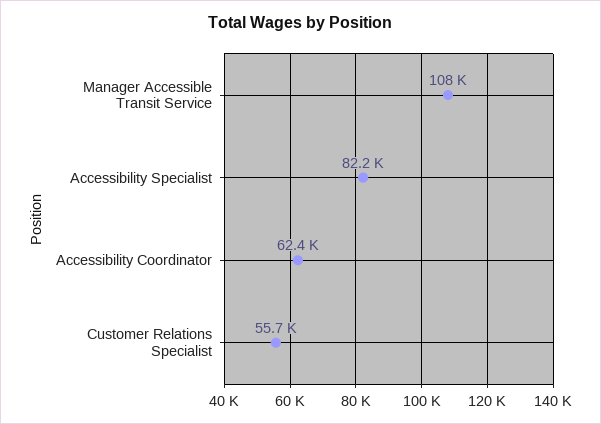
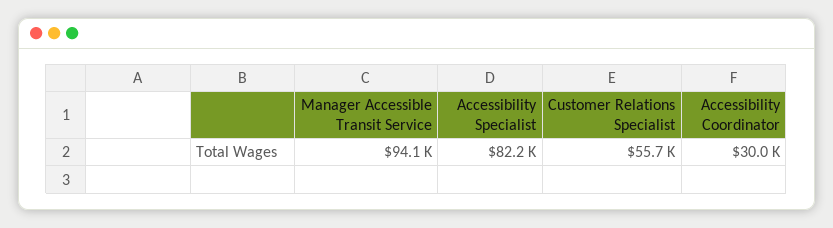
  {
-   "Manager Accessible Transit Service": 108000,
+   "Manager Accessible Transit Service": 94100,
    "Accessibility Specialist": 82200,
-   "Accessibility Coordinator": 62400,
+   "Accessibility Coordinator": 30000,
    "Customer Relations Specialist": 55700
  }

